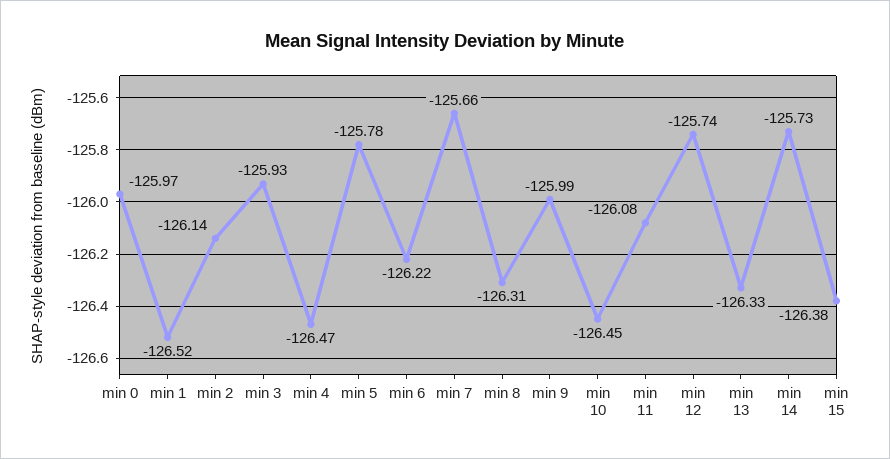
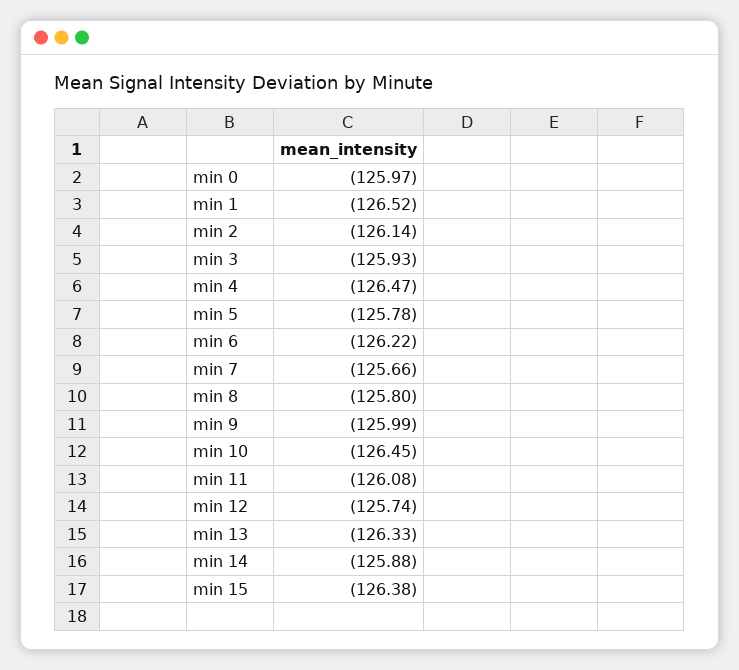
  {
    "min 0": -125.97,
    "min 1": -126.52,
    "min 2": -126.14,
    "min 3": -125.93,
    "min 4": -126.47,
    "min 5": -125.78,
    "min 6": -126.22,
    "min 7": -125.66,
-   "min 8": -126.31,
+   "min 8": -125.8,
    "min 9": -125.99,
    "min 10": -126.45,
    "min 11": -126.08,
    "min 12": -125.74,
    "min 13": -126.33,
-   "min 14": -125.73,
+   "min 14": -125.88,
    "min 15": -126.38
  }

